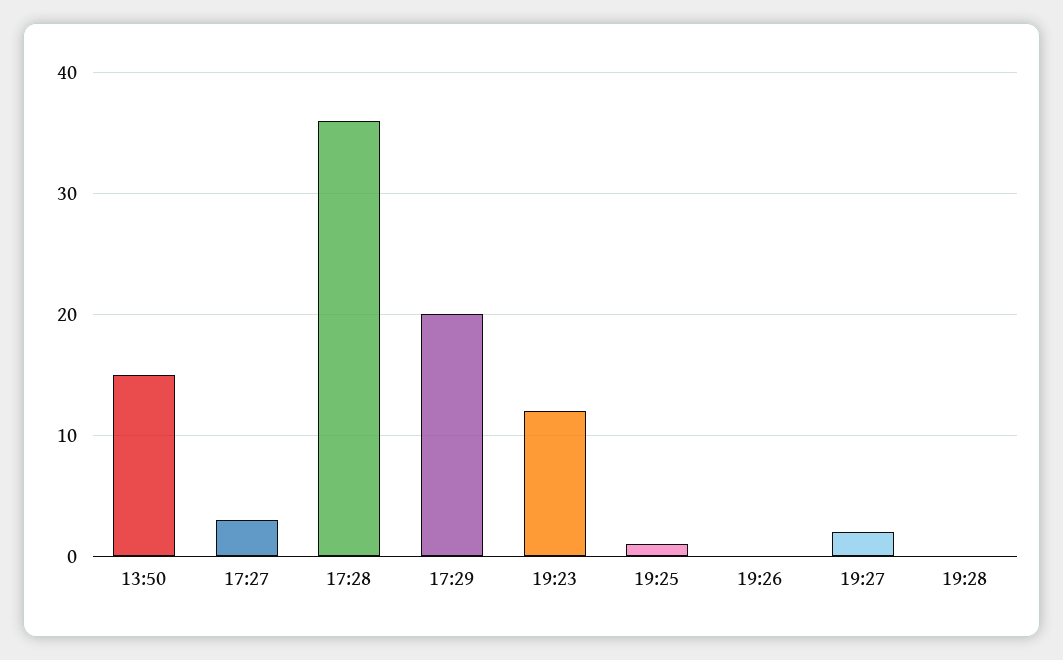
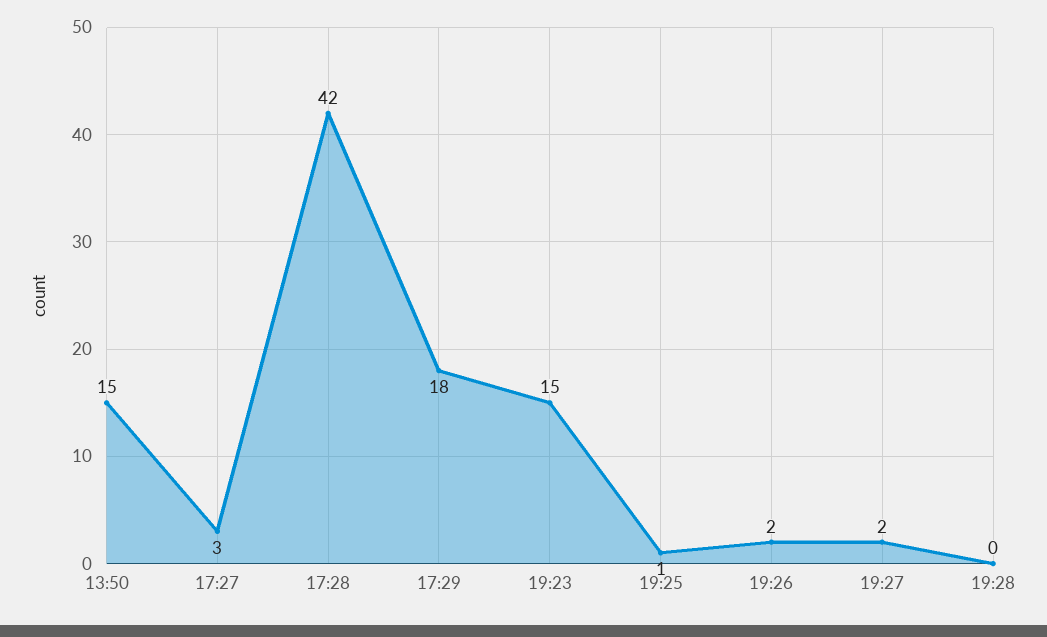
  {
    "13:50": 15,
    "17:27": 3,
-   "17:28": 36,
+   "17:28": 42,
-   "17:29": 20,
+   "17:29": 18,
-   "19:23": 12,
+   "19:23": 15,
    "19:25": 1,
-   "19:26": 0,
+   "19:26": 2,
    "19:27": 2,
    "19:28": 0
  }

